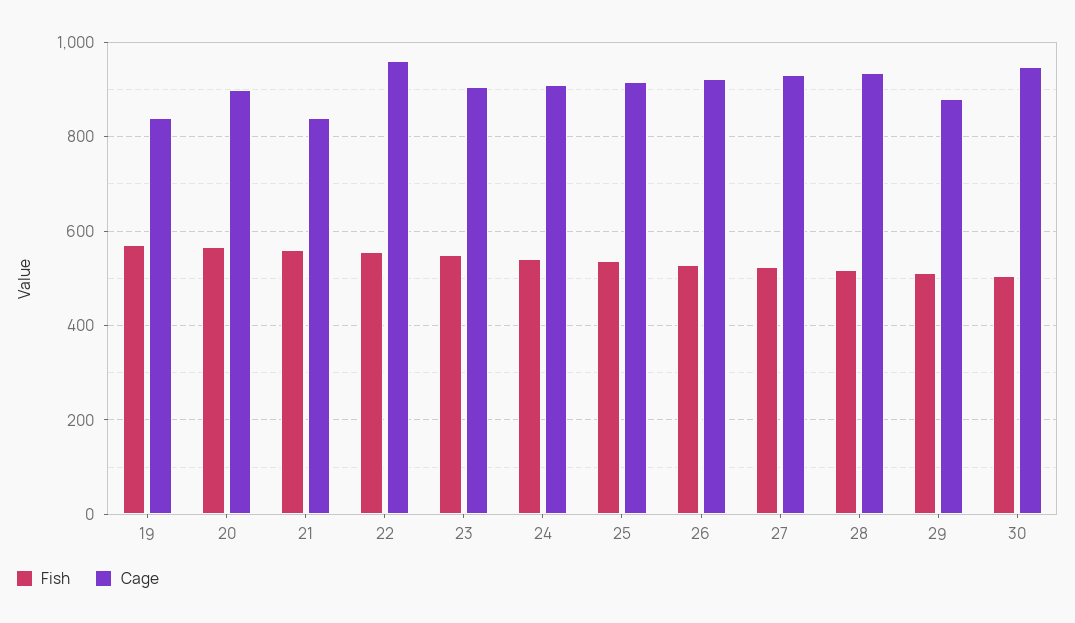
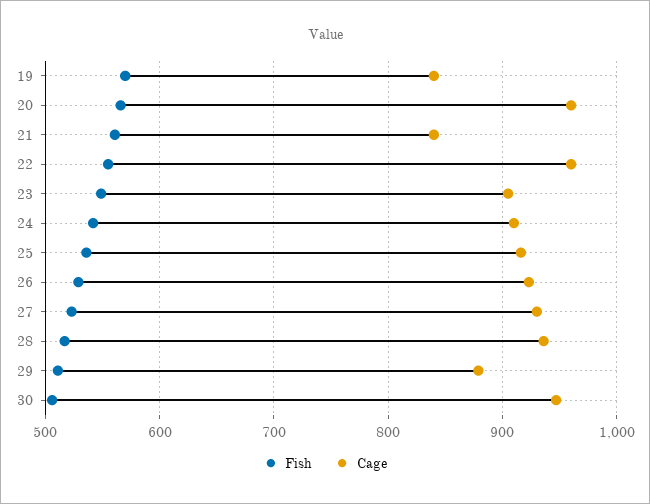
  {
    "Fish": {
      "19": 570,
      "20": 570,
      "21": 560,
      "22": 560,
      "23": 550,
      "24": 540,
      "25": 540,
      "26": 530,
      "27": 520,
      "28": 520,
      "29": 510,
      "30": 510
    },
    "Cage": {
      "19": 840,
-     "20": 900,
+     "20": 960,
      "21": 840,
      "22": 960,
      "23": 910,
      "24": 910,
      "25": 920,
      "26": 920,
      "27": 930,
      "28": 940,
      "29": 880,
      "30": 950
    }
  }

